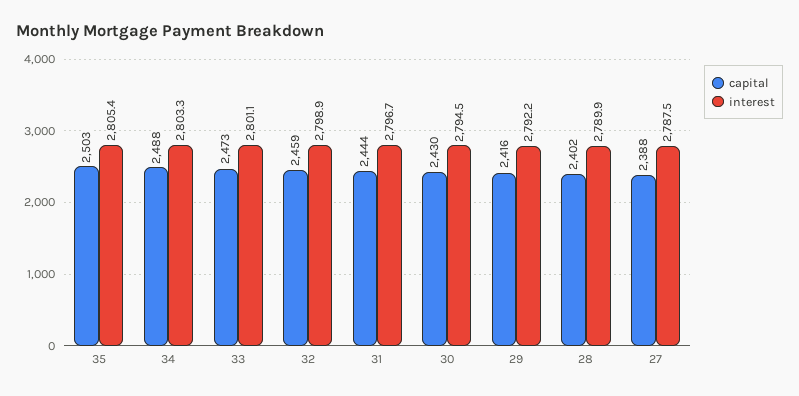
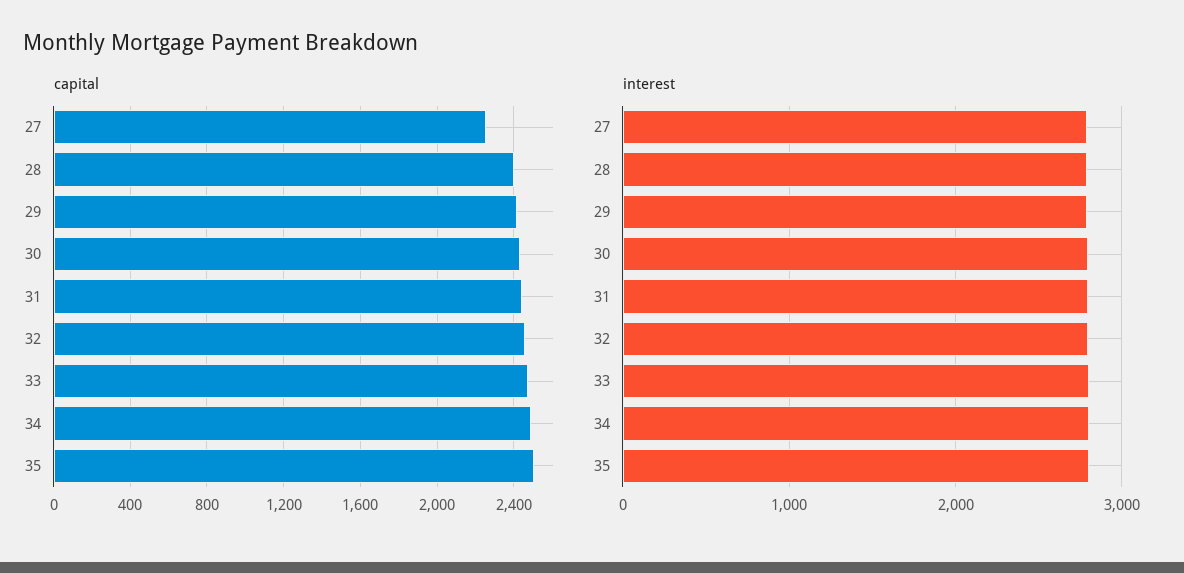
  {
    "capital": {
      "35": 2503,
      "34": 2488,
      "33": 2473,
      "32": 2459,
      "31": 2444,
      "30": 2430,
      "29": 2416,
      "28": 2402,
-     "27": 2388
+     "27": 2250
    },
    "interest": {
      "35": 2805.4,
      "34": 2803.3,
      "33": 2801.1,
      "32": 2798.9,
      "31": 2796.7,
      "30": 2794.5,
      "29": 2792.2,
      "28": 2789.9,
      "27": 2787.5
    }
  }

